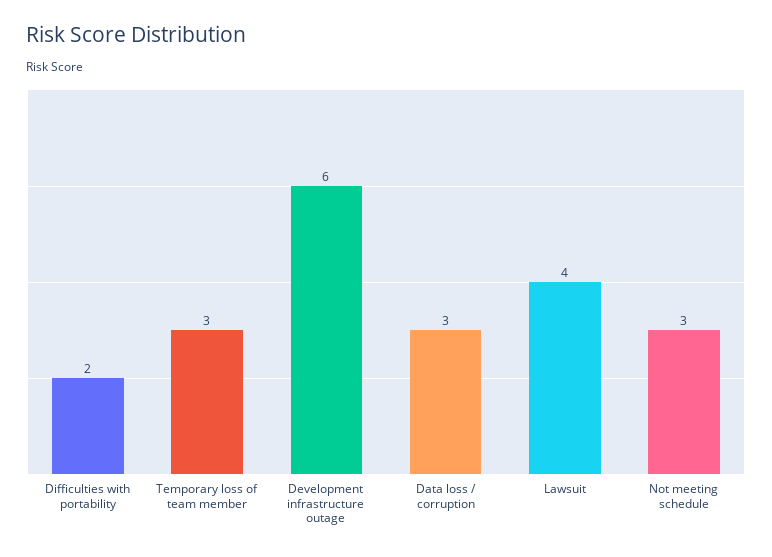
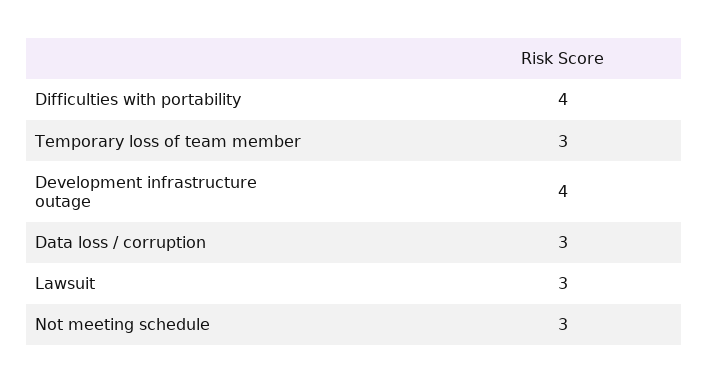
  {
-   "Difficulties with portability": 2,
+   "Difficulties with portability": 4,
    "Temporary loss of team member": 3,
-   "Development infrastructure outage": 6,
+   "Development infrastructure outage": 4,
    "Data loss / corruption": 3,
-   "Lawsuit": 4,
+   "Lawsuit": 3,
    "Not meeting schedule": 3
  }

